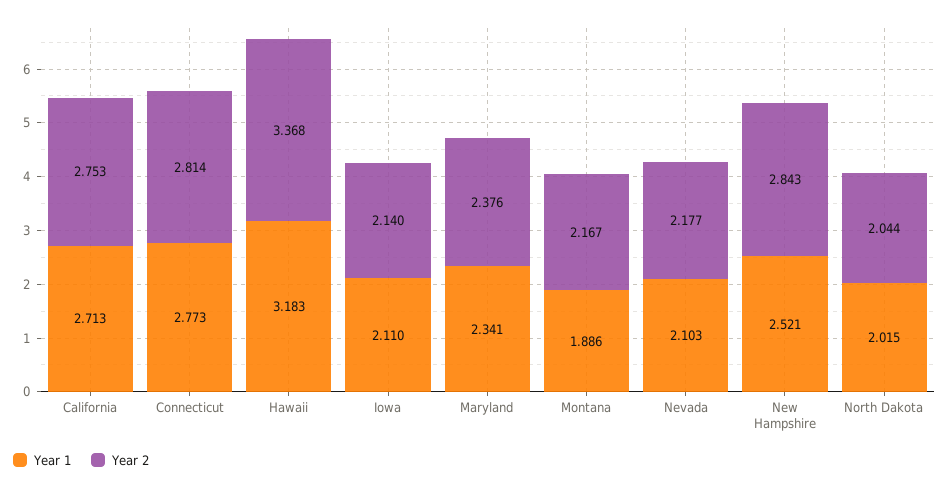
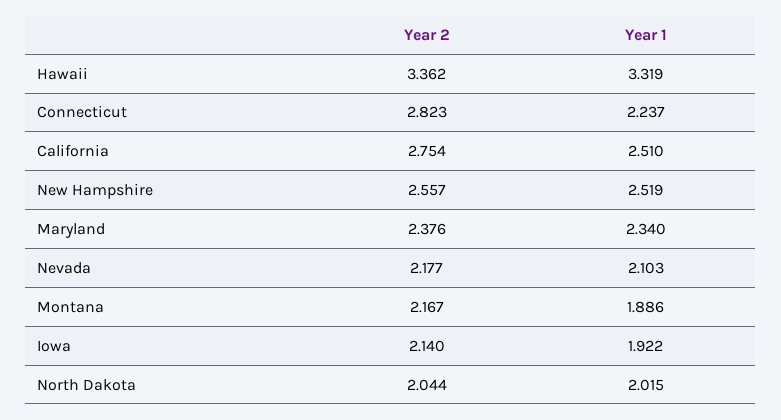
  {
    "Year 1": {
-     "California": 2.713,
+     "California": 2.51,
-     "Connecticut": 2.773,
+     "Connecticut": 2.237,
-     "Hawaii": 3.183,
+     "Hawaii": 3.319,
-     "Iowa": 2.11,
+     "Iowa": 1.922,
-     "Maryland": 2.341,
+     "Maryland": 2.34,
      "Montana": 1.886,
      "Nevada": 2.103,
-     "New Hampshire": 2.521,
+     "New Hampshire": 2.519,
      "North Dakota": 2.015
    },
    "Year 2": {
-     "California": 2.753,
+     "California": 2.754,
-     "Connecticut": 2.814,
+     "Connecticut": 2.823,
-     "Hawaii": 3.368,
+     "Hawaii": 3.362,
      "Iowa": 2.14,
      "Maryland": 2.376,
      "Montana": 2.167,
      "Nevada": 2.177,
-     "New Hampshire": 2.843,
+     "New Hampshire": 2.557,
      "North Dakota": 2.044
    }
  }

